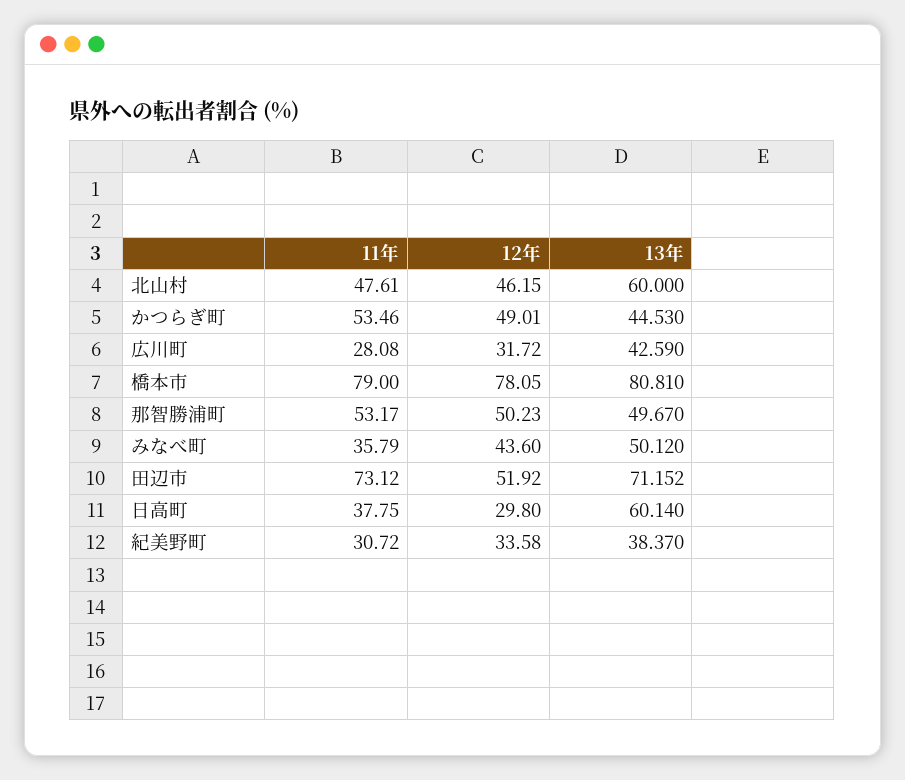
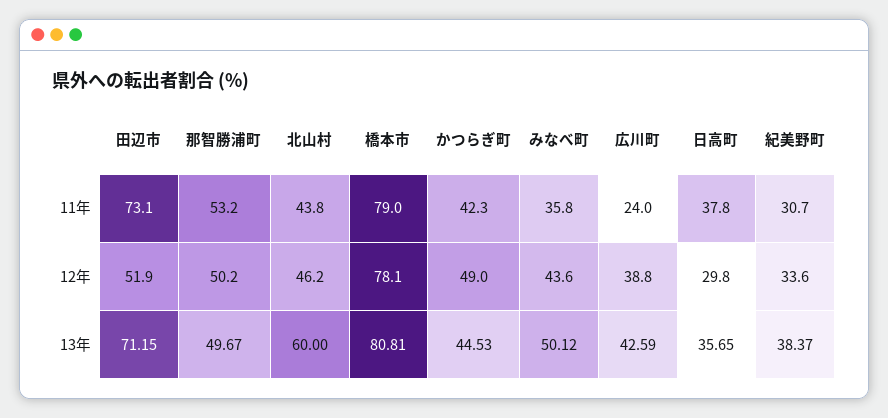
  {
    "11年": {
-     "北山村": 47.61,
+     "北山村": 43.8,
-     "かつらぎ町": 53.46,
+     "かつらぎ町": 42.3,
-     "広川町": 28.08,
+     "広川町": 24,
      "橋本市": 79,
      "那智勝浦町": 53.17,
      "みなべ町": 35.79,
      "田辺市": 73.12,
      "日高町": 37.75,
      "紀美野町": 30.72
    },
    "12年": {
      "北山村": 46.15,
      "かつらぎ町": 49.01,
-     "広川町": 31.72,
+     "広川町": 38.8,
      "橋本市": 78.05,
      "那智勝浦町": 50.23,
      "みなべ町": 43.6,
      "田辺市": 51.92,
      "日高町": 29.8,
      "紀美野町": 33.58
    },
    "13年": {
      "北山村": 60,
      "かつらぎ町": 44.53,
      "広川町": 42.59,
      "橋本市": 80.81,
      "那智勝浦町": 49.67,
      "みなべ町": 50.12,
      "田辺市": 71.152,
-     "日高町": 60.14,
+     "日高町": 35.65,
      "紀美野町": 38.37
    }
  }

